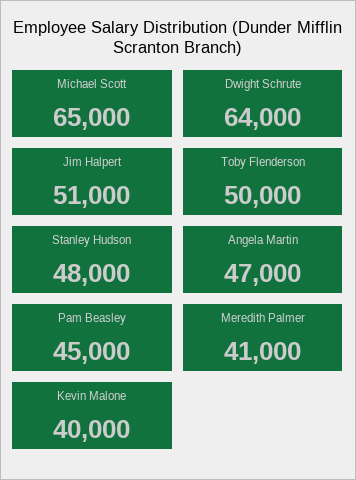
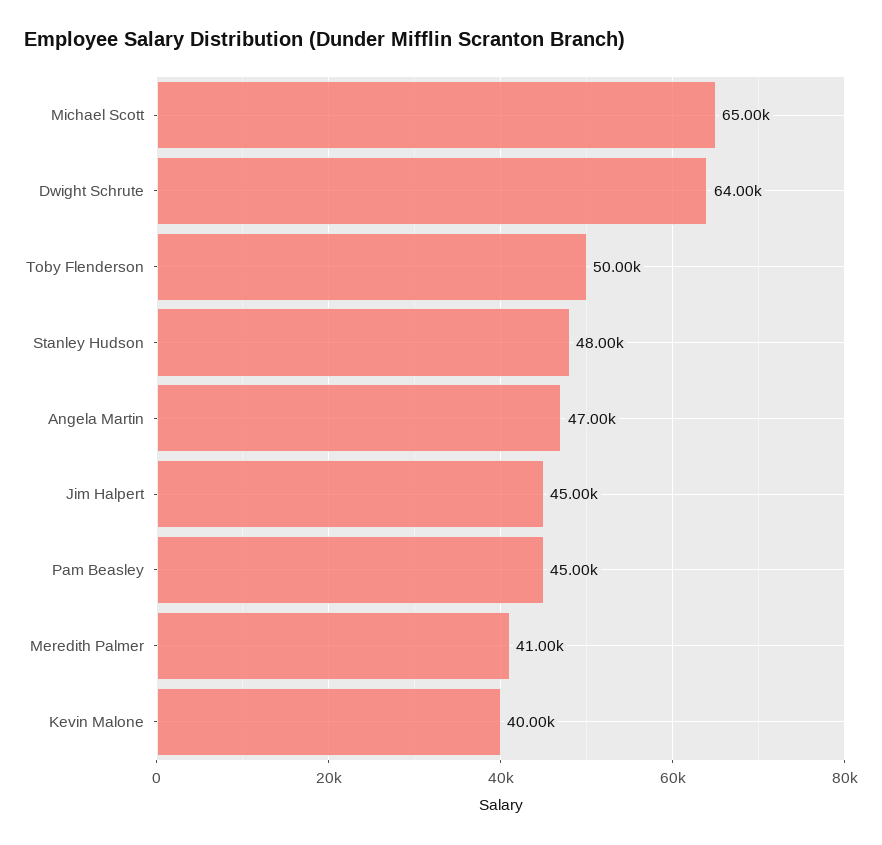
  {
    "Michael Scott": 65000,
    "Dwight Schrute": 64000,
-   "Jim Halpert": 51000,
+   "Jim Halpert": 45000,
    "Toby Flenderson": 50000,
    "Stanley Hudson": 48000,
    "Angela Martin": 47000,
    "Pam Beasley": 45000,
    "Meredith Palmer": 41000,
    "Kevin Malone": 40000
  }

